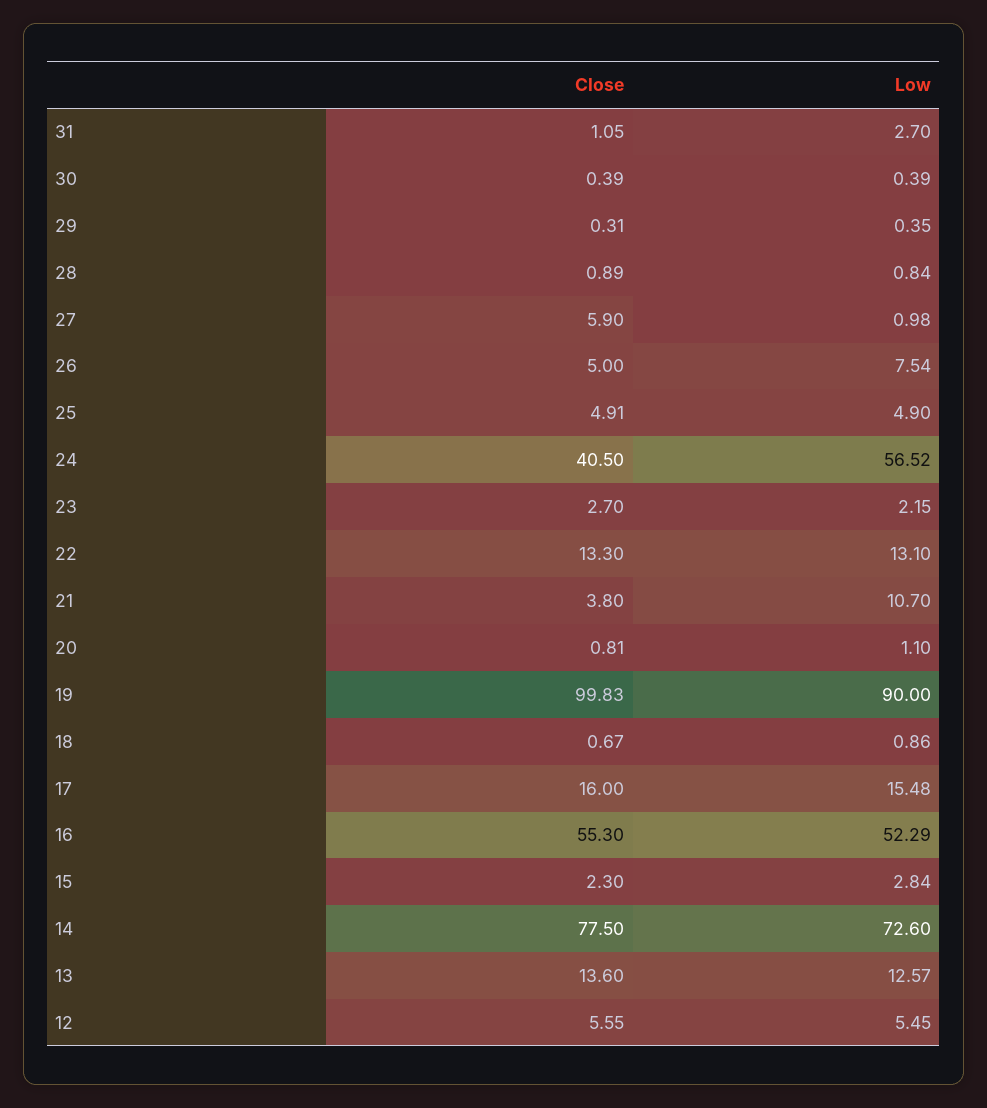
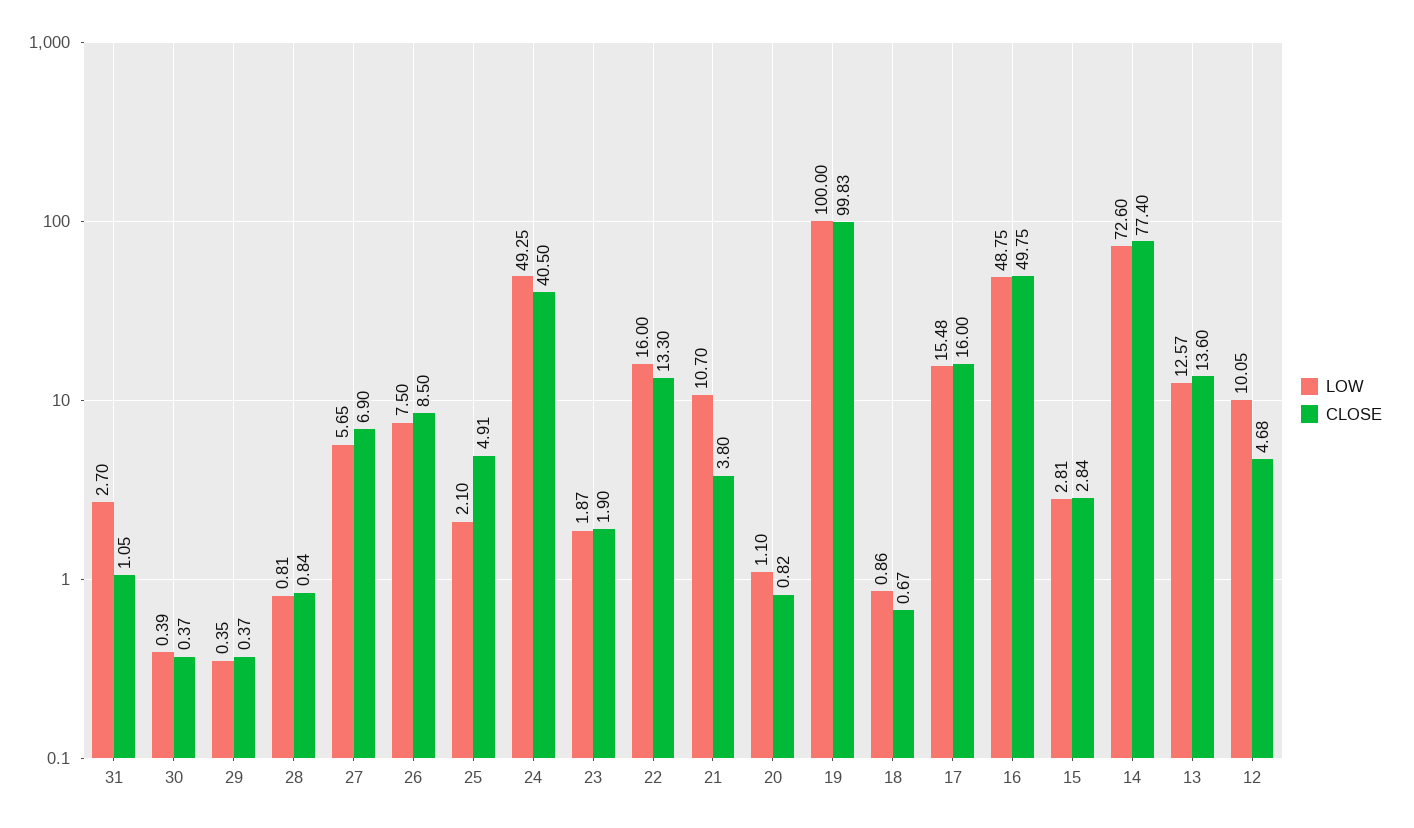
  {
    "Close": {
      "31": 1.05,
-     "30": 0.39,
+     "30": 0.37,
-     "29": 0.31,
+     "29": 0.37,
-     "28": 0.89,
+     "28": 0.84,
-     "27": 5.9,
+     "27": 6.9,
-     "26": 5,
+     "26": 8.5,
      "25": 4.91,
      "24": 40.5,
-     "23": 2.7,
+     "23": 1.9,
      "22": 13.3,
      "21": 3.8,
-     "20": 0.81,
+     "20": 0.82,
      "19": 99.83,
      "18": 0.67,
      "17": 16,
-     "16": 55.3,
+     "16": 49.75,
-     "15": 2.3,
+     "15": 2.84,
-     "14": 77.5,
+     "14": 77.4,
      "13": 13.6,
-     "12": 5.55
+     "12": 4.68
    },
    "Low": {
      "31": 2.7,
      "30": 0.39,
      "29": 0.35,
-     "28": 0.84,
+     "28": 0.81,
-     "27": 0.98,
+     "27": 5.65,
-     "26": 7.54,
+     "26": 7.5,
-     "25": 4.9,
+     "25": 2.1,
-     "24": 56.52,
+     "24": 49.25,
-     "23": 2.15,
+     "23": 1.87,
-     "22": 13.1,
+     "22": 16,
      "21": 10.7,
      "20": 1.1,
-     "19": 90,
+     "19": 100,
      "18": 0.86,
      "17": 15.48,
-     "16": 52.29,
+     "16": 48.75,
-     "15": 2.84,
+     "15": 2.81,
      "14": 72.6,
      "13": 12.57,
-     "12": 5.45
+     "12": 10.05
    }
  }

